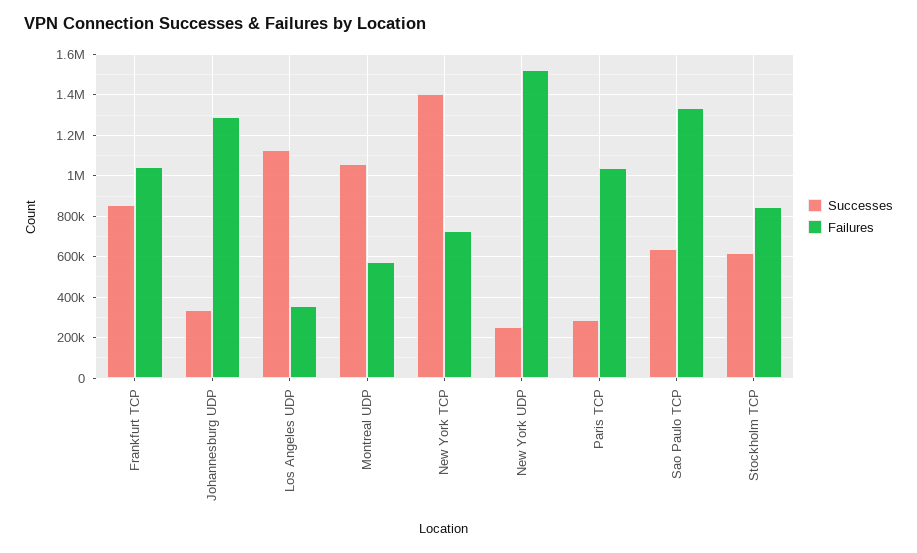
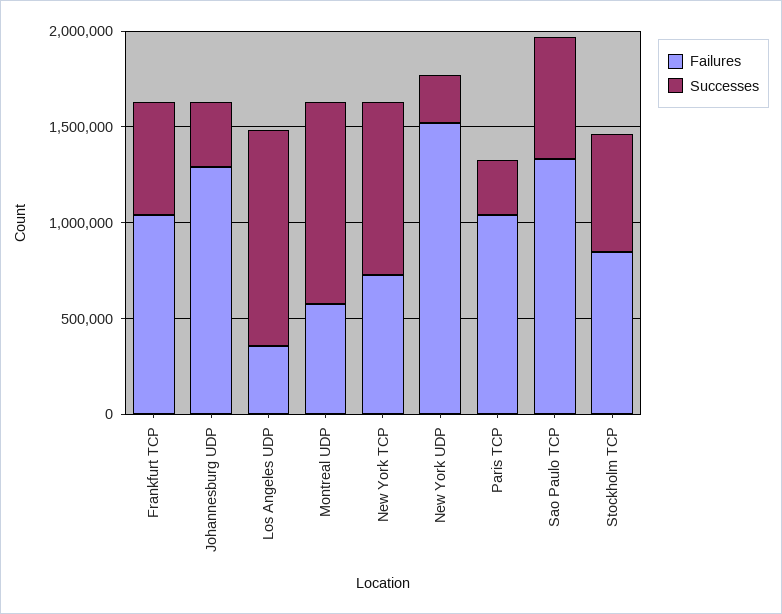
  {
    "Successes": {
-     "Frankfurt TCP": 850000,
+     "Frankfurt TCP": 600000,
      "Johannesburg UDP": 350000,
      "Los Angeles UDP": 1150000,
      "Montreal UDP": 1050000,
-     "New York TCP": 1400000,
+     "New York TCP": 900000,
      "New York UDP": 250000,
      "Paris TCP": 300000,
      "Sao Paulo TCP": 650000,
      "Stockholm TCP": 600000
    },
    "Failures": {
      "Frankfurt TCP": 1050000,
      "Johannesburg UDP": 1300000,
      "Los Angeles UDP": 350000,
      "Montreal UDP": 550000,
      "New York TCP": 750000,
      "New York UDP": 1500000,
      "Paris TCP": 1050000,
      "Sao Paulo TCP": 1350000,
      "Stockholm TCP": 850000
    }
  }

